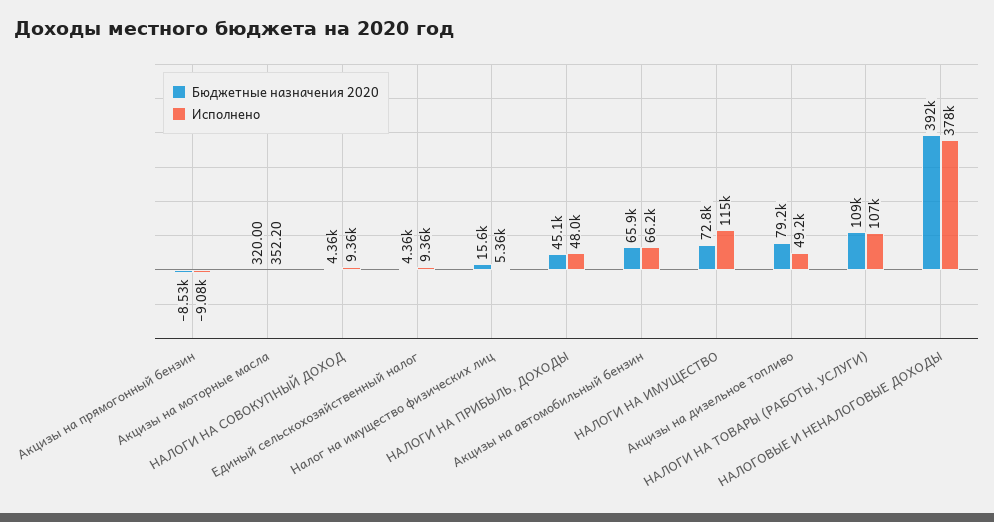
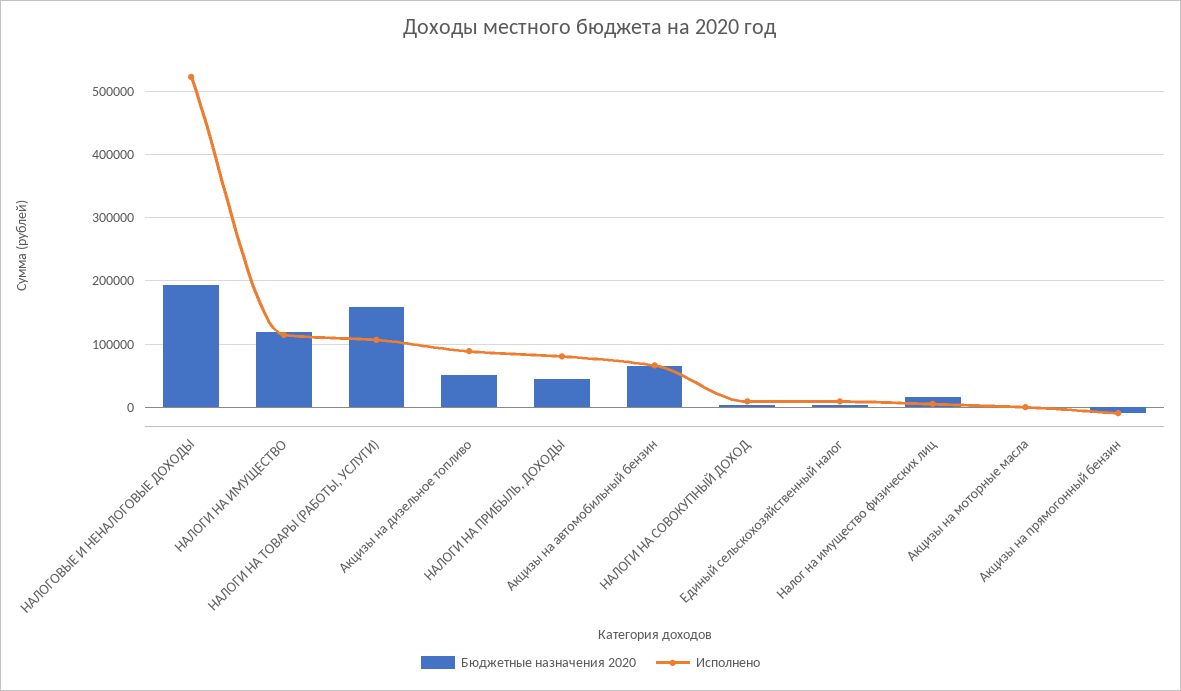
  {
    "Бюджетные назначения 2020": {
      "Акцизы на прямогонный бензин": -8530,
      "Акцизы на моторные масла": 320,
      "НАЛОГИ НА СОВОКУПНЫЙ ДОХОД": 4360,
      "Единый сельскохозяйственный налог": 4360,
      "Налог на имущество физических лиц": 15600,
      "НАЛОГИ НА ПРИБЫЛЬ, ДОХОДЫ": 45100,
      "Акцизы на автомобильный бензин": 65900,
-     "НАЛОГИ НА ИМУЩЕСТВО": 72800,
+     "НАЛОГИ НА ИМУЩЕСТВО": 120000,
-     "Акцизы на дизельное топливо": 79200,
+     "Акцизы на дизельное топливо": 50000,
-     "НАЛОГИ НА ТОВАРЫ (РАБОТЫ, УСЛУГИ)": 109000,
+     "НАЛОГИ НА ТОВАРЫ (РАБОТЫ, УСЛУГИ)": 160000,
-     "НАЛОГОВЫЕ И НЕНАЛОГОВЫЕ ДОХОДЫ": 392000
+     "НАЛОГОВЫЕ И НЕНАЛОГОВЫЕ ДОХОДЫ": 190000
    },
    "Исполнено": {
      "Акцизы на прямогонный бензин": -9080,
      "Акцизы на моторные масла": 352.2,
      "НАЛОГИ НА СОВОКУПНЫЙ ДОХОД": 9360,
      "Единый сельскохозяйственный налог": 9360,
      "Налог на имущество физических лиц": 5360,
-     "НАЛОГИ НА ПРИБЫЛЬ, ДОХОДЫ": 48000,
+     "НАЛОГИ НА ПРИБЫЛЬ, ДОХОДЫ": 80000,
      "Акцизы на автомобильный бензин": 66200,
      "НАЛОГИ НА ИМУЩЕСТВО": 115000,
-     "Акцизы на дизельное топливо": 49200,
+     "Акцизы на дизельное топливо": 90000,
      "НАЛОГИ НА ТОВАРЫ (РАБОТЫ, УСЛУГИ)": 107000,
-     "НАЛОГОВЫЕ И НЕНАЛОГОВЫЕ ДОХОДЫ": 378000
+     "НАЛОГОВЫЕ И НЕНАЛОГОВЫЕ ДОХОДЫ": 520000
    }
  }

